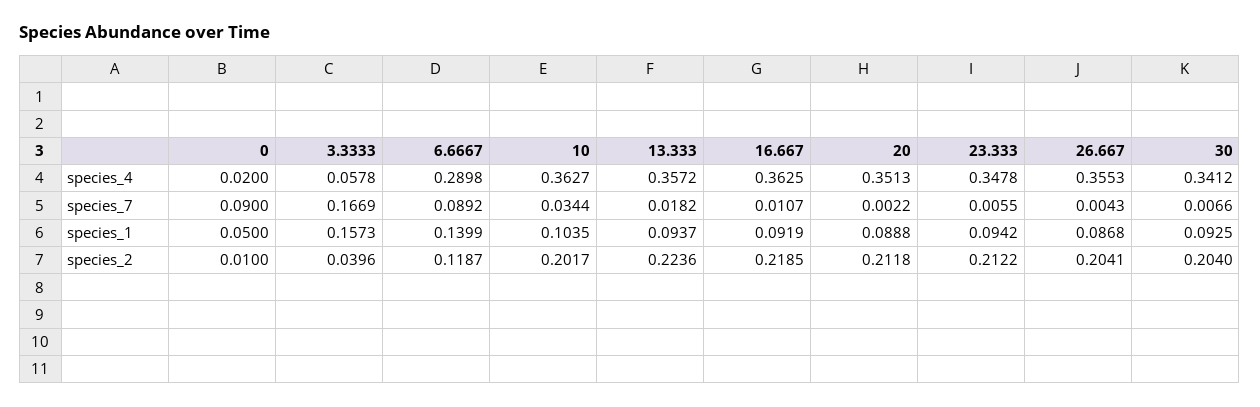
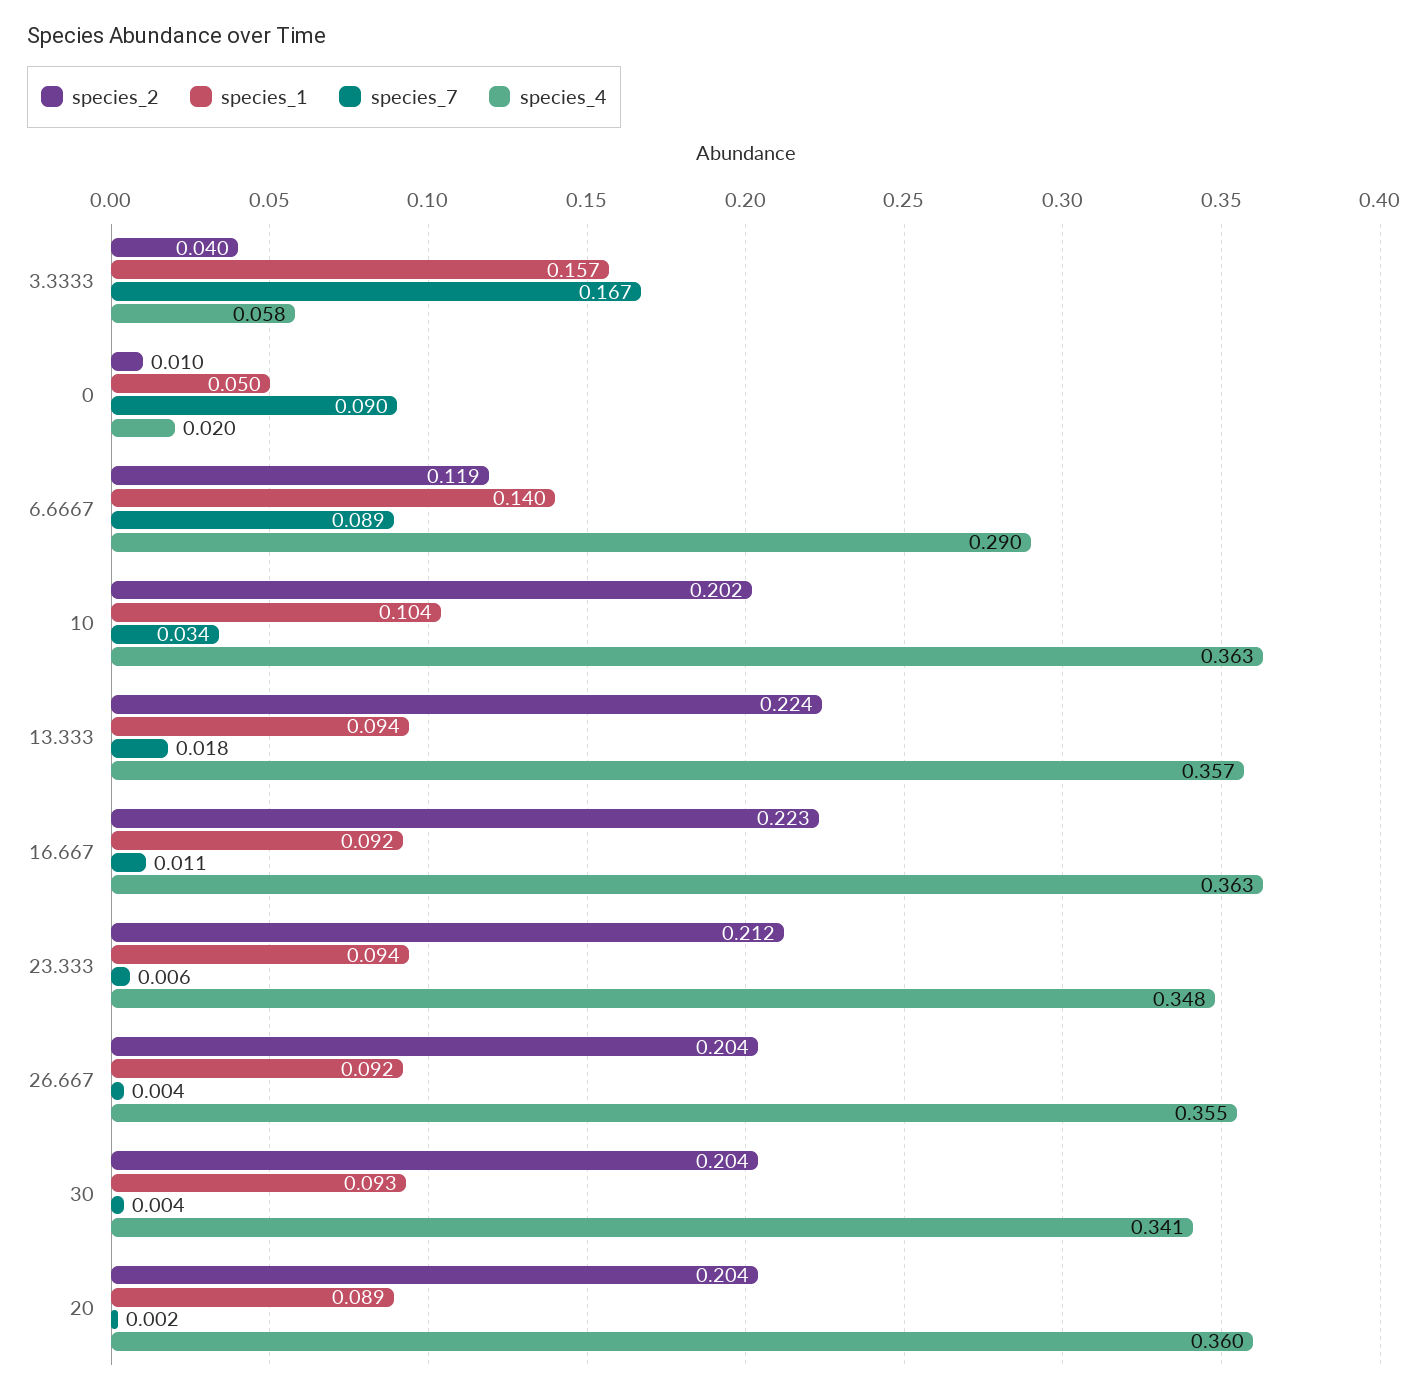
  {
    "species_4": {
      "0": 0.02,
      "3.3333": 0.0578,
      "6.6667": 0.2898,
      "10": 0.3627,
      "13.333": 0.3572,
      "16.667": 0.3625,
-     "20": 0.3513,
+     "20": 0.36,
      "23.333": 0.3478,
      "26.667": 0.3553,
      "30": 0.3412
    },
    "species_7": {
      "0": 0.09,
      "3.3333": 0.1669,
      "6.6667": 0.0892,
      "10": 0.0344,
      "13.333": 0.0182,
      "16.667": 0.0107,
      "20": 0.0022,
      "23.333": 0.0055,
      "26.667": 0.0043,
-     "30": 0.0066
+     "30": 0.004
    },
    "species_1": {
      "0": 0.05,
      "3.3333": 0.1573,
      "6.6667": 0.1399,
      "10": 0.1035,
      "13.333": 0.0937,
      "16.667": 0.0919,
      "20": 0.0888,
      "23.333": 0.0942,
-     "26.667": 0.0868,
+     "26.667": 0.092,
      "30": 0.0925
    },
    "species_2": {
      "0": 0.01,
      "3.3333": 0.0396,
      "6.6667": 0.1187,
      "10": 0.2017,
      "13.333": 0.2236,
-     "16.667": 0.2185,
+     "16.667": 0.223,
-     "20": 0.2118,
+     "20": 0.204,
      "23.333": 0.2122,
      "26.667": 0.2041,
      "30": 0.204
    }
  }

